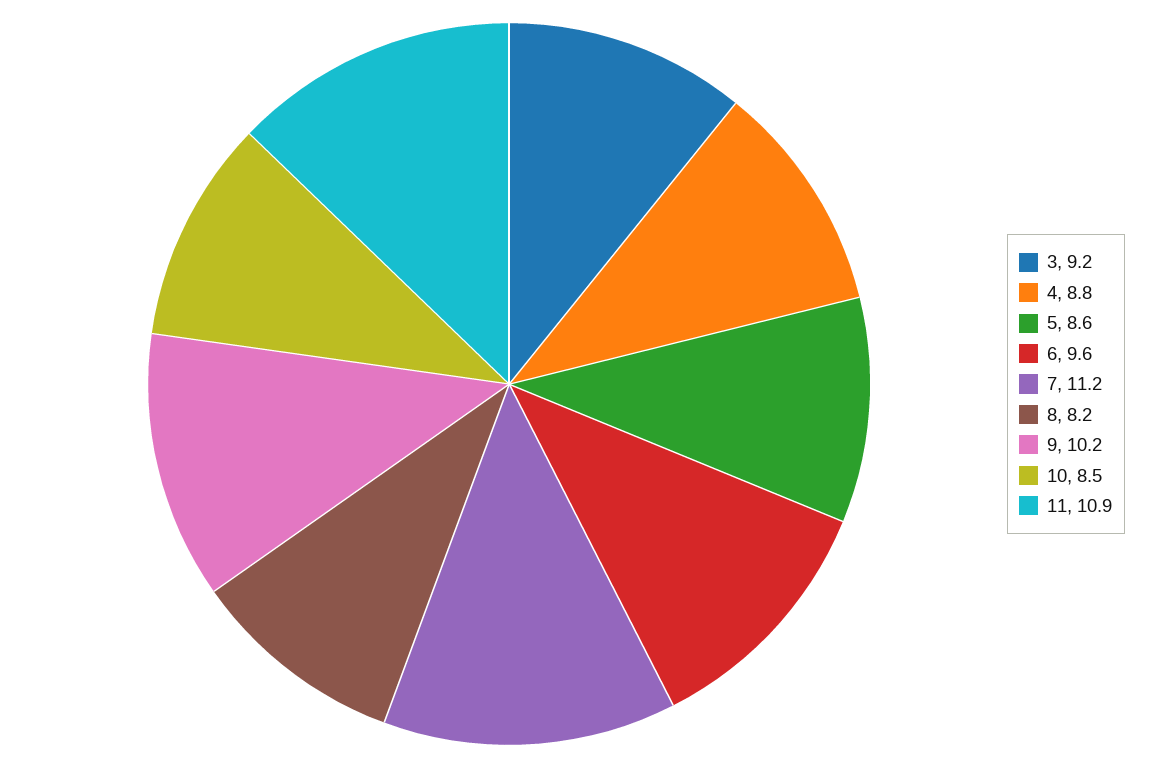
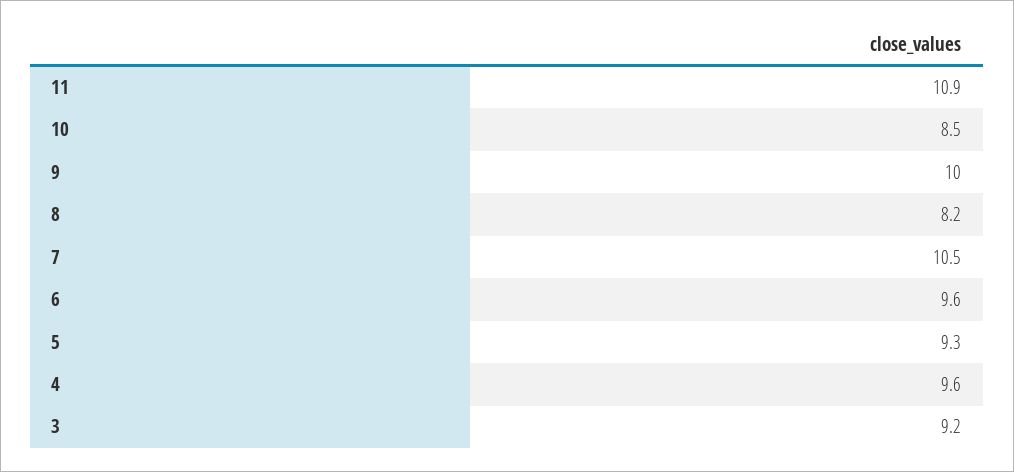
  {
    "3": 9.2,
-   "4": 8.8,
+   "4": 9.6,
-   "5": 8.6,
+   "5": 9.3,
    "6": 9.6,
-   "7": 11.2,
+   "7": 10.5,
    "8": 8.2,
-   "9": 10.2,
+   "9": 10,
    "10": 8.5,
    "11": 10.9
  }

